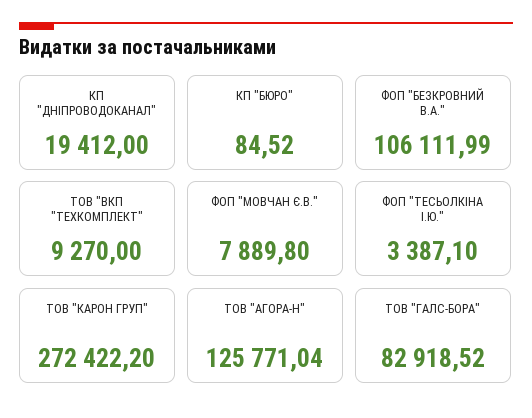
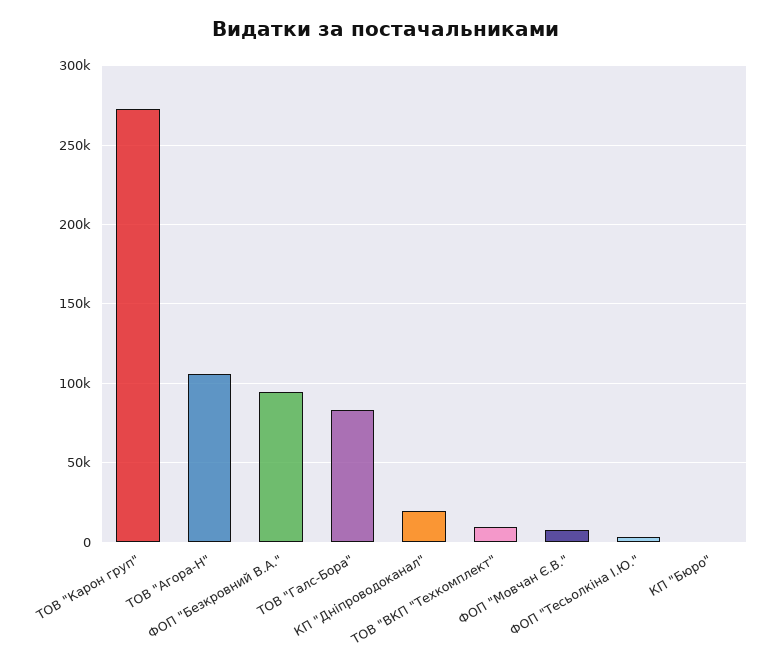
  {
    "КП \"ДНІПРОВОДОКАНАЛ\"": 19412,
    "КП \"БЮРО\"": 84.52,
-   "ФОП \"БЕЗКРОВНИЙ В.А.\"": 106111.99,
+   "ФОП \"БЕЗКРОВНИЙ В.А.\"": 95000,
    "ТОВ \"ВКП \"ТЕХКОМПЛЕКТ\"": 9270,
    "ФОП \"МОВЧАН Є.В.\"": 7889.8,
    "ФОП \"ТЕСЬОЛКІНА І.Ю.\"": 3387.1,
    "ТОВ \"КАРОН ГРУП\"": 272422.2,
-   "ТОВ \"АГОРА-Н\"": 125771.04,
+   "ТОВ \"АГОРА-Н\"": 105000,
    "ТОВ \"ГАЛС-БОРА\"": 82918.52
  }

